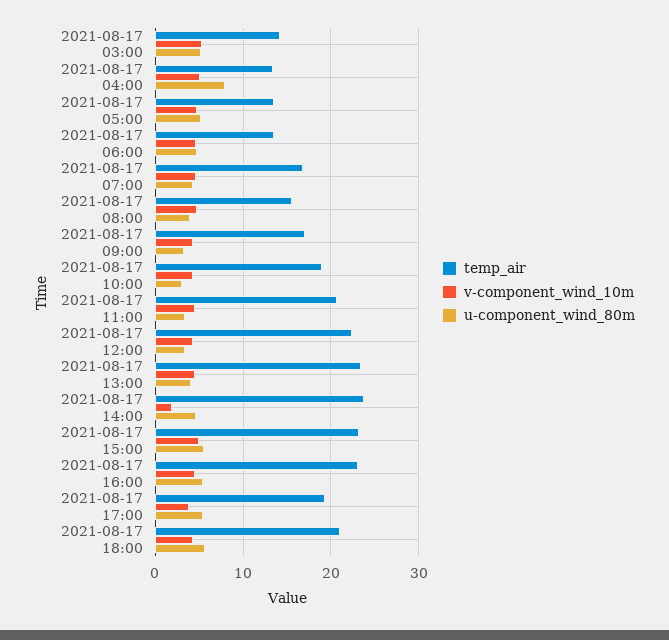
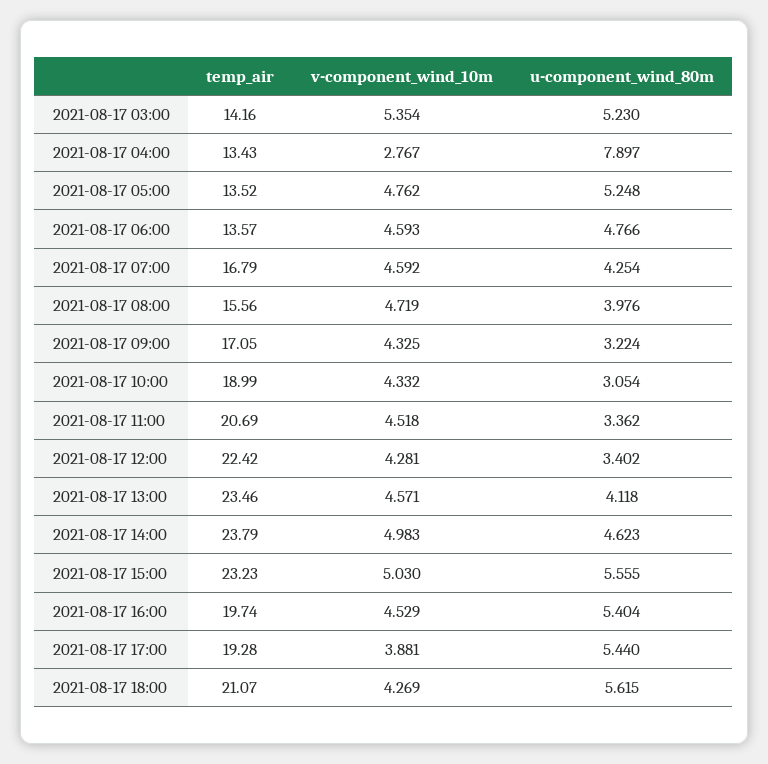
  {
    "temp_air": {
      "2021-08-17 03:00": 14.16,
      "2021-08-17 04:00": 13.43,
      "2021-08-17 05:00": 13.52,
      "2021-08-17 06:00": 13.57,
      "2021-08-17 07:00": 16.79,
      "2021-08-17 08:00": 15.56,
      "2021-08-17 09:00": 17.05,
      "2021-08-17 10:00": 18.99,
      "2021-08-17 11:00": 20.69,
      "2021-08-17 12:00": 22.42,
      "2021-08-17 13:00": 23.46,
      "2021-08-17 14:00": 23.79,
      "2021-08-17 15:00": 23.23,
-     "2021-08-17 16:00": 23,
+     "2021-08-17 16:00": 19.74,
      "2021-08-17 17:00": 19.28,
      "2021-08-17 18:00": 21.07
    },
    "v-component_wind_10m": {
      "2021-08-17 03:00": 5.354,
-     "2021-08-17 04:00": 5,
+     "2021-08-17 04:00": 2.767,
      "2021-08-17 05:00": 4.762,
      "2021-08-17 06:00": 4.593,
      "2021-08-17 07:00": 4.592,
      "2021-08-17 08:00": 4.719,
      "2021-08-17 09:00": 4.325,
      "2021-08-17 10:00": 4.332,
      "2021-08-17 11:00": 4.518,
      "2021-08-17 12:00": 4.281,
      "2021-08-17 13:00": 4.571,
-     "2021-08-17 14:00": 2,
+     "2021-08-17 14:00": 4.983,
      "2021-08-17 15:00": 5.03,
      "2021-08-17 16:00": 4.529,
      "2021-08-17 17:00": 3.881,
      "2021-08-17 18:00": 4.269
    },
    "u-component_wind_80m": {
      "2021-08-17 03:00": 5.23,
      "2021-08-17 04:00": 7.897,
      "2021-08-17 05:00": 5.248,
      "2021-08-17 06:00": 4.766,
      "2021-08-17 07:00": 4.254,
      "2021-08-17 08:00": 3.976,
      "2021-08-17 09:00": 3.224,
      "2021-08-17 10:00": 3.054,
      "2021-08-17 11:00": 3.362,
      "2021-08-17 12:00": 3.402,
      "2021-08-17 13:00": 4.118,
      "2021-08-17 14:00": 4.623,
      "2021-08-17 15:00": 5.555,
      "2021-08-17 16:00": 5.404,
      "2021-08-17 17:00": 5.44,
      "2021-08-17 18:00": 5.615
    }
  }

